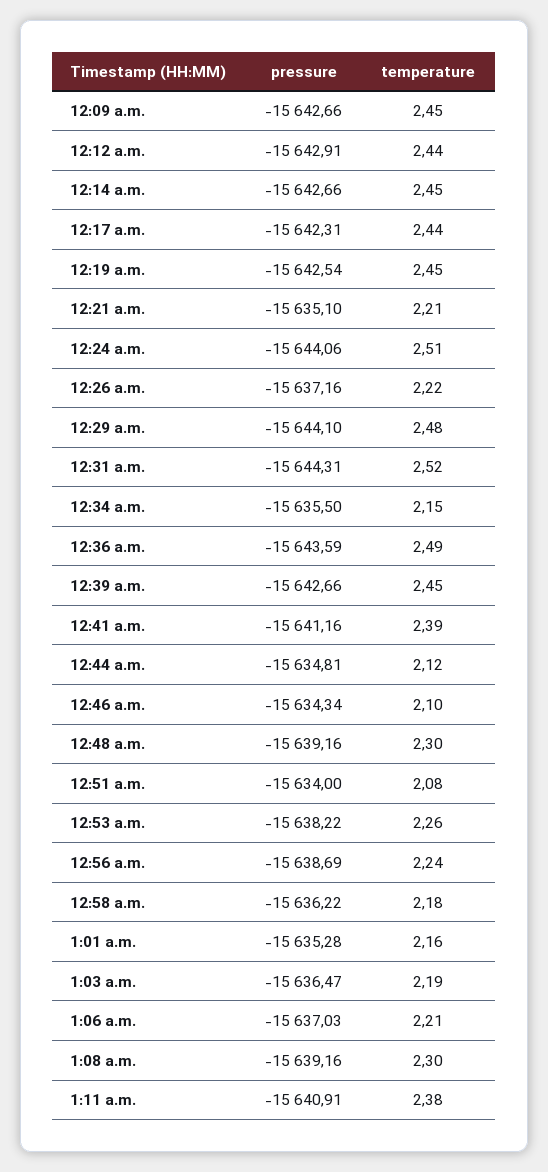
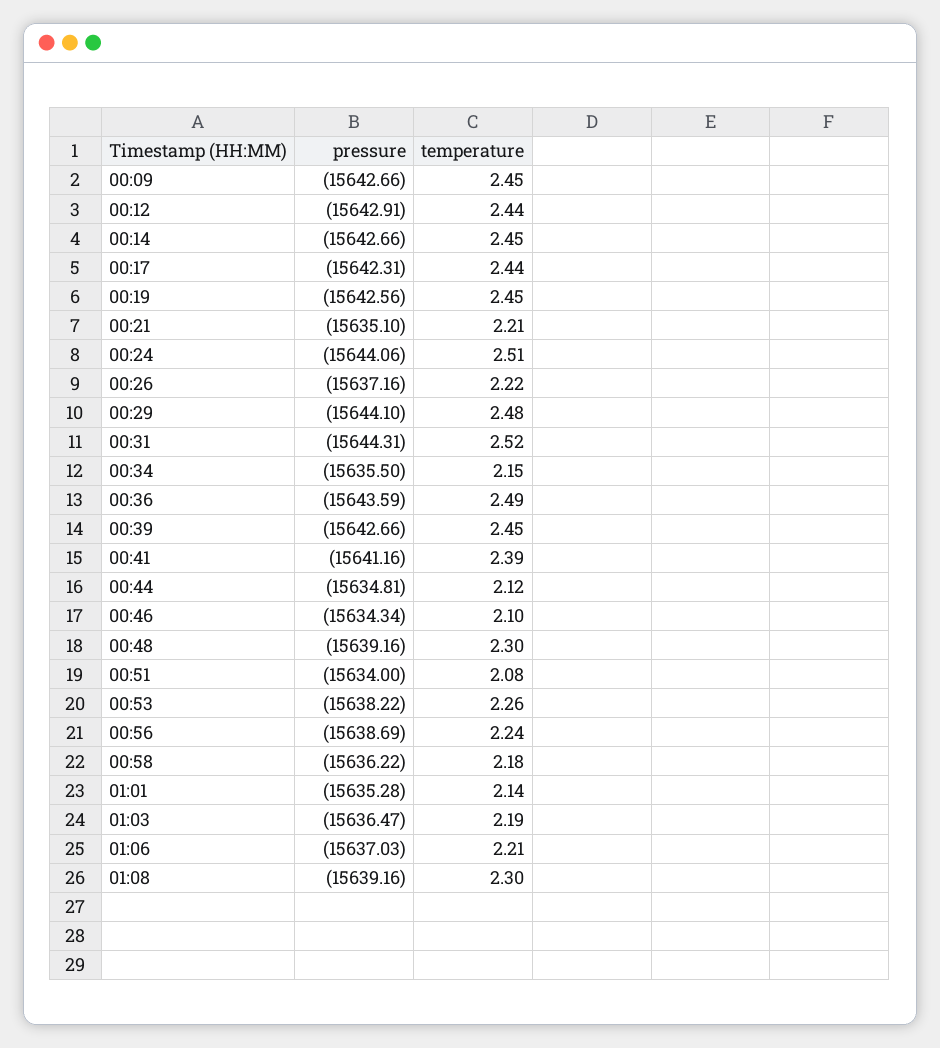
  {
    "pressure": {
      "12:09 a.m.": -15642.66,
      "12:12 a.m.": -15642.91,
      "12:14 a.m.": -15642.66,
      "12:17 a.m.": -15642.31,
-     "12:19 a.m.": -15642.54,
+     "12:19 a.m.": -15642.56,
      "12:21 a.m.": -15635.1,
      "12:24 a.m.": -15644.06,
      "12:26 a.m.": -15637.16,
      "12:29 a.m.": -15644.1,
      "12:31 a.m.": -15644.31,
      "12:34 a.m.": -15635.5,
      "12:36 a.m.": -15643.59,
      "12:39 a.m.": -15642.66,
      "12:41 a.m.": -15641.16,
      "12:44 a.m.": -15634.81,
      "12:46 a.m.": -15634.34,
      "12:48 a.m.": -15639.16,
      "12:51 a.m.": -15634,
      "12:53 a.m.": -15638.22,
      "12:56 a.m.": -15638.69,
      "12:58 a.m.": -15636.22,
      "1:01 a.m.": -15635.28,
      "1:03 a.m.": -15636.47,
      "1:06 a.m.": -15637.03,
-     "1:08 a.m.": -15639.16,
+     "1:08 a.m.": -15639.16
-     "1:11 a.m.": -15640.91
    },
    "temperature": {
      "12:09 a.m.": 2.45,
      "12:12 a.m.": 2.44,
      "12:14 a.m.": 2.45,
      "12:17 a.m.": 2.44,
      "12:19 a.m.": 2.45,
      "12:21 a.m.": 2.21,
      "12:24 a.m.": 2.51,
      "12:26 a.m.": 2.22,
      "12:29 a.m.": 2.48,
      "12:31 a.m.": 2.52,
      "12:34 a.m.": 2.15,
      "12:36 a.m.": 2.49,
      "12:39 a.m.": 2.45,
      "12:41 a.m.": 2.39,
      "12:44 a.m.": 2.12,
      "12:46 a.m.": 2.1,
      "12:48 a.m.": 2.3,
      "12:51 a.m.": 2.08,
      "12:53 a.m.": 2.26,
      "12:56 a.m.": 2.24,
      "12:58 a.m.": 2.18,
-     "1:01 a.m.": 2.16,
+     "1:01 a.m.": 2.14,
      "1:03 a.m.": 2.19,
      "1:06 a.m.": 2.21,
-     "1:08 a.m.": 2.3,
+     "1:08 a.m.": 2.3
-     "1:11 a.m.": 2.38
    }
  }

